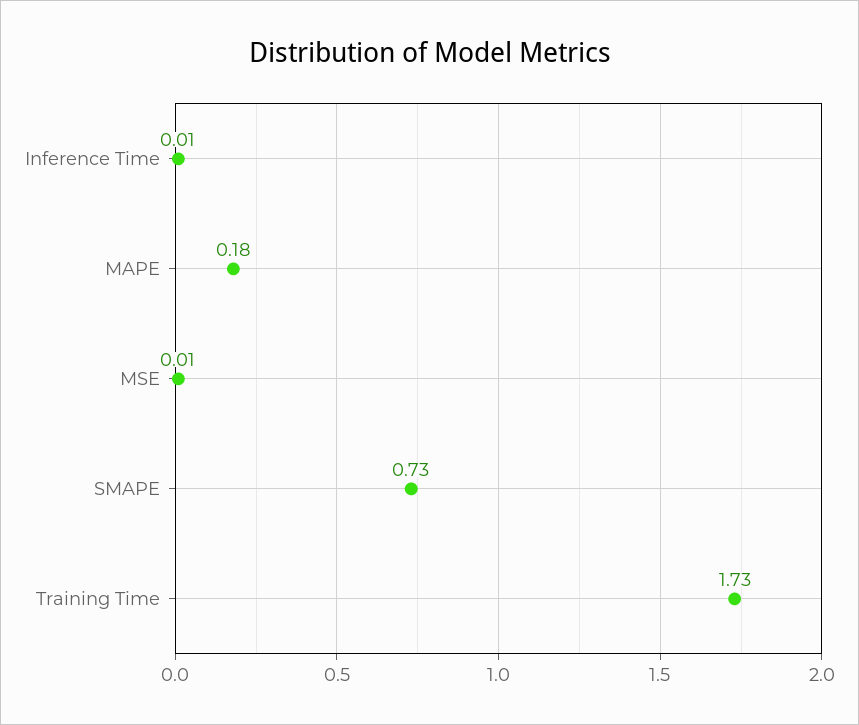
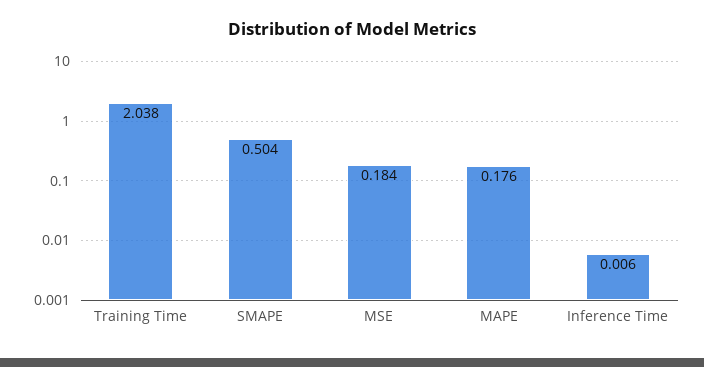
  {
    "Inference Time": 0.006,
    "MAPE": 0.176,
-   "MSE": 0.01,
+   "MSE": 0.184,
-   "SMAPE": 0.73,
+   "SMAPE": 0.504,
-   "Training Time": 1.73
+   "Training Time": 2.038
  }

